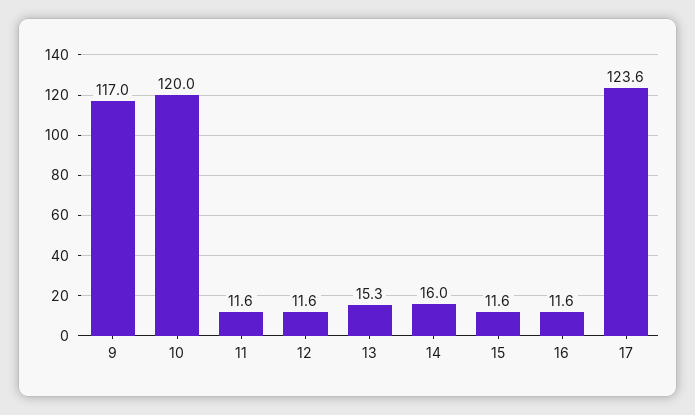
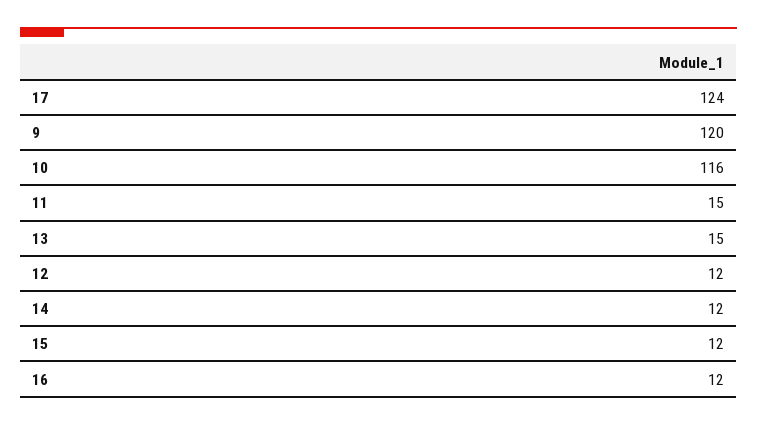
  {
-   "9": 117,
+   "9": 120,
-   "10": 120,
+   "10": 116,
-   "11": 11.6,
+   "11": 15,
    "12": 11.6,
    "13": 15.3,
-   "14": 16,
+   "14": 12,
    "15": 11.6,
    "16": 11.6,
    "17": 123.6
  }

